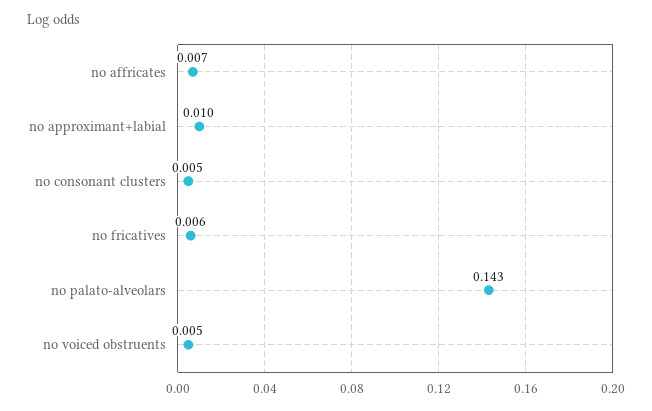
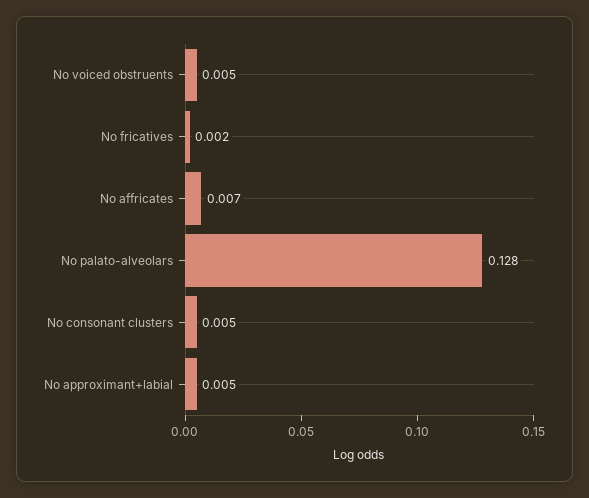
  {
    "no affricates": 0.007,
-   "no approximant+labial": 0.01,
+   "no approximant+labial": 0.005,
    "no consonant clusters": 0.005,
-   "no fricatives": 0.006,
+   "no fricatives": 0.002,
-   "no palato-alveolars": 0.143,
+   "no palato-alveolars": 0.128,
    "no voiced obstruents": 0.005
  }

